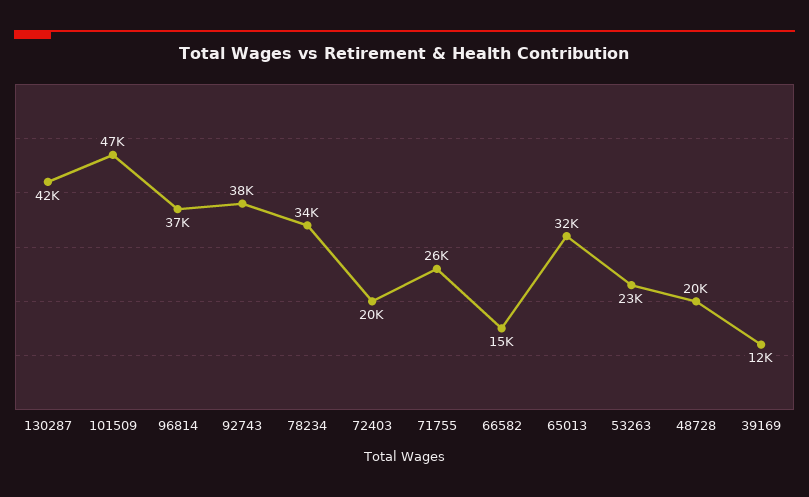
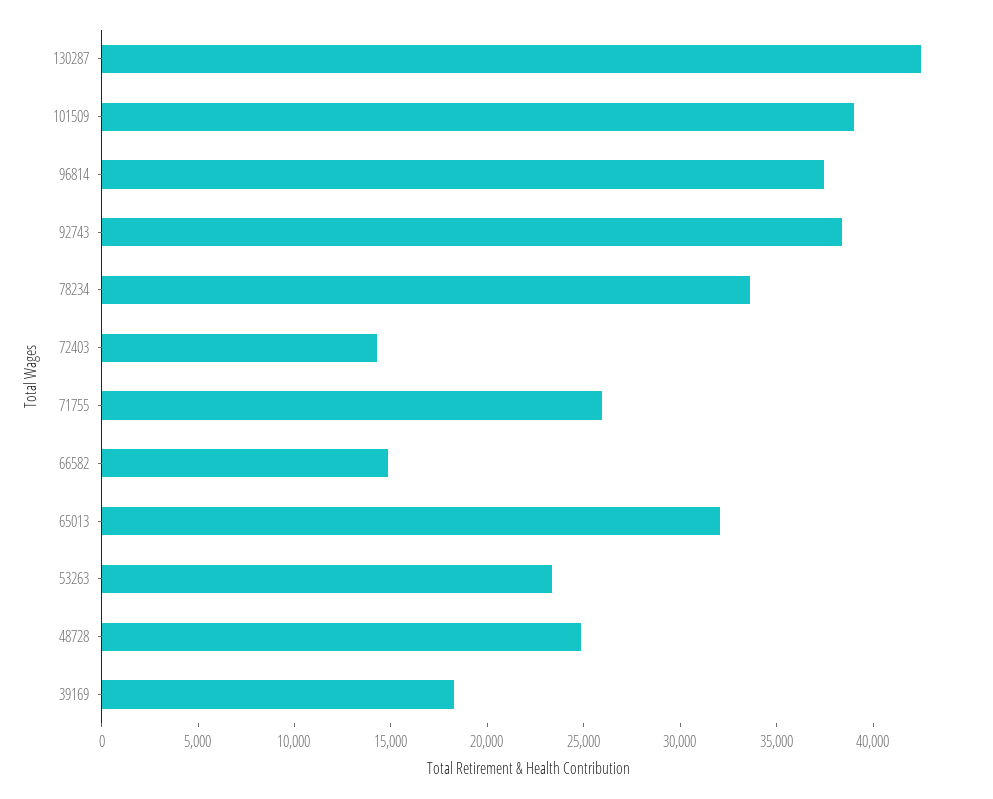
  {
    "130287": 42000,
-   "101509": 47000,
+   "101509": 39000,
    "96814": 37000,
    "92743": 38000,
    "78234": 34000,
-   "72403": 20000,
+   "72403": 14000,
    "71755": 26000,
    "66582": 15000,
    "65013": 32000,
    "53263": 23000,
-   "48728": 20000,
+   "48728": 25000,
-   "39169": 12000
+   "39169": 18000
  }

